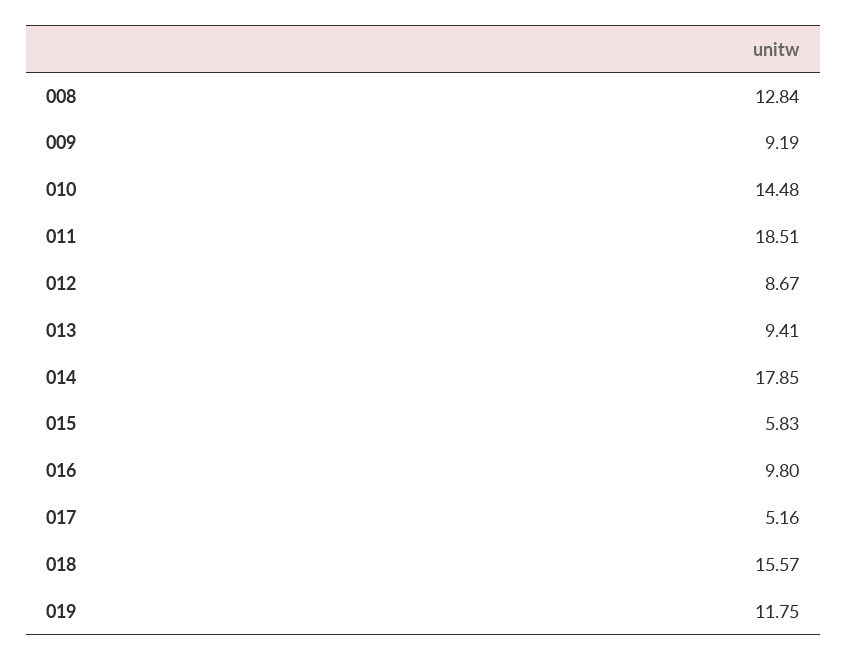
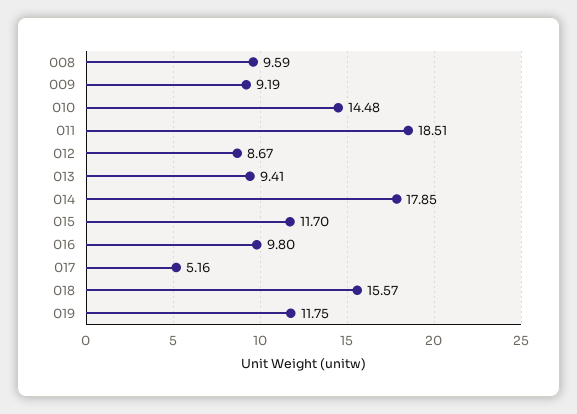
  {
-   "008": 12.84,
+   "008": 9.59,
    "009": 9.19,
    "010": 14.48,
    "011": 18.51,
    "012": 8.67,
    "013": 9.41,
    "014": 17.85,
-   "015": 5.83,
+   "015": 11.7,
    "016": 9.8,
    "017": 5.16,
    "018": 15.57,
    "019": 11.75
  }

